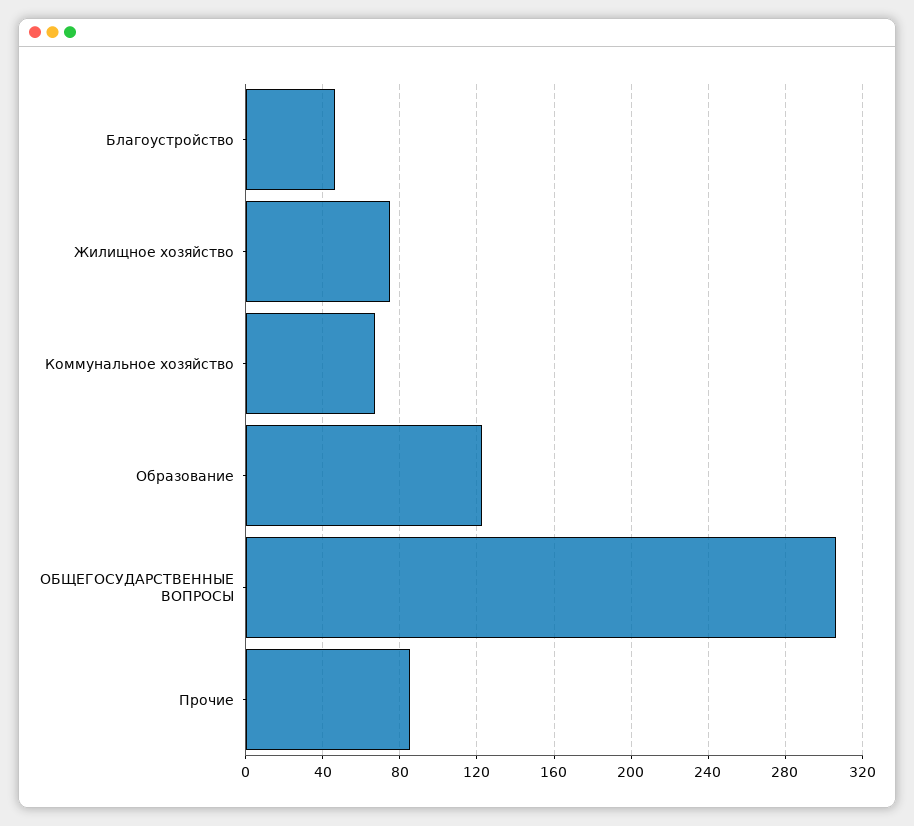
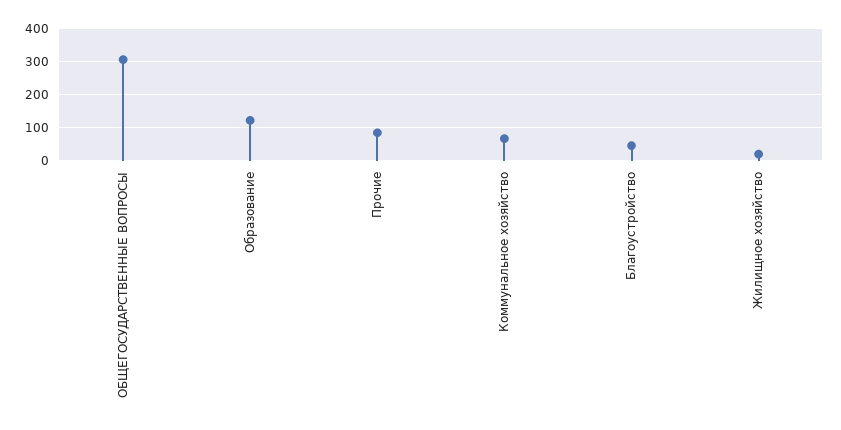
  {
    "Благоустройство": 45,
-   "Жилищное хозяйство": 75,
+   "Жилищное хозяйство": 20,
    "Коммунальное хозяйство": 65,
    "Образование": 125,
    "ОБЩЕГОСУДАРСТВЕННЫЕ ВОПРОСЫ": 305,
    "Прочие": 85
  }

